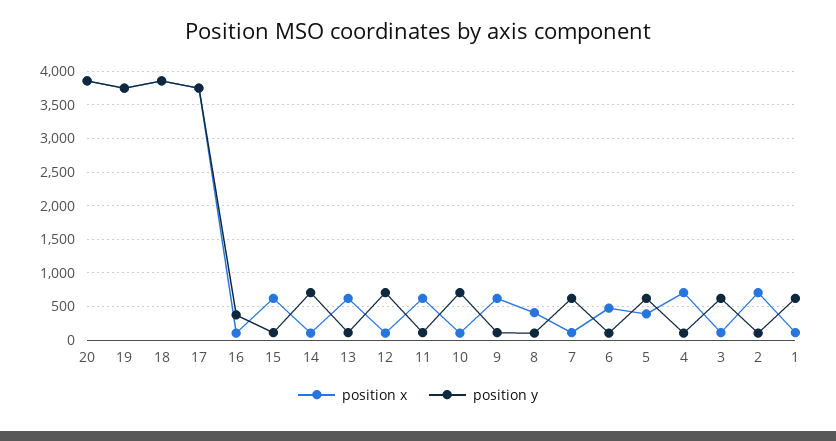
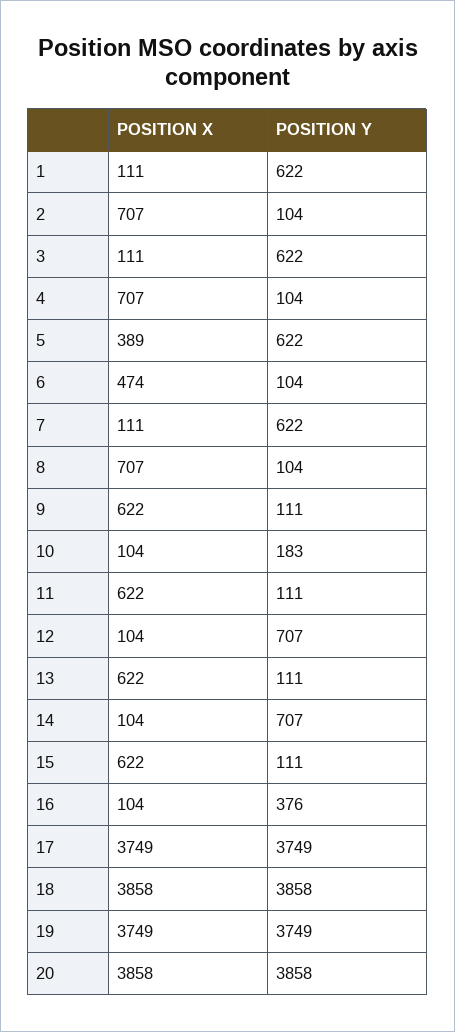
  {
    "position x": {
      "20": 3858,
      "19": 3749,
      "18": 3858,
      "17": 3749,
      "16": 104,
      "15": 622,
      "14": 104,
      "13": 622,
      "12": 104,
      "11": 622,
      "10": 104,
      "9": 622,
-     "8": 400,
+     "8": 707,
      "7": 111,
      "6": 474,
      "5": 389,
      "4": 707,
      "3": 111,
      "2": 707,
      "1": 111
    },
    "position y": {
      "20": 3858,
      "19": 3749,
      "18": 3858,
      "17": 3749,
      "16": 376,
      "15": 111,
      "14": 707,
      "13": 111,
      "12": 707,
      "11": 111,
-     "10": 700,
+     "10": 183,
      "9": 111,
      "8": 104,
      "7": 622,
      "6": 104,
      "5": 622,
      "4": 104,
      "3": 622,
      "2": 104,
      "1": 622
    }
  }

